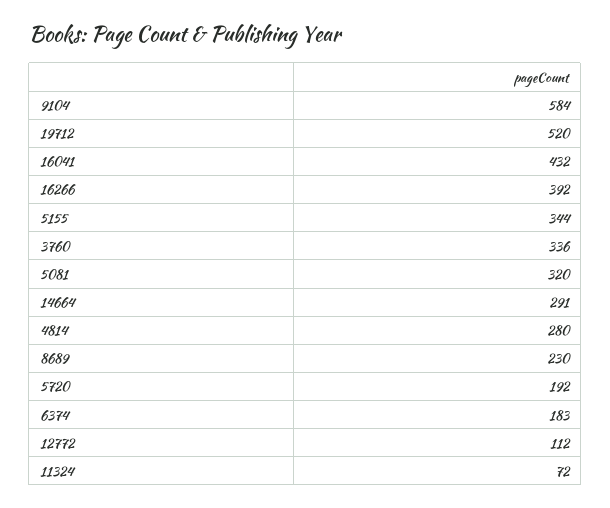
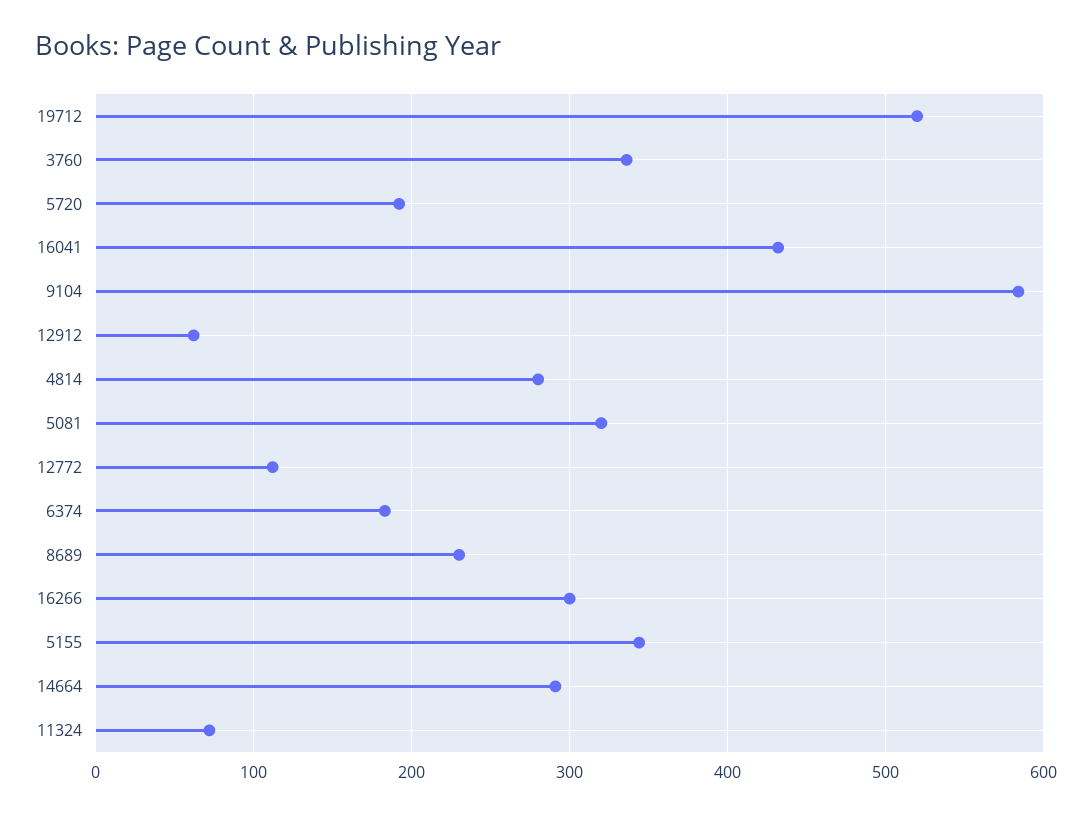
  {
    "9104": 584,
    "19712": 520,
    "16041": 432,
-   "16266": 392,
+   "16266": 300,
    "5155": 344,
    "3760": 336,
    "5081": 320,
    "14664": 291,
    "4814": 280,
    "8689": 230,
    "5720": 192,
    "6374": 183,
    "12772": 112,
-   "11324": 72
+   "11324": 72,
+   "12912": 60
  }

